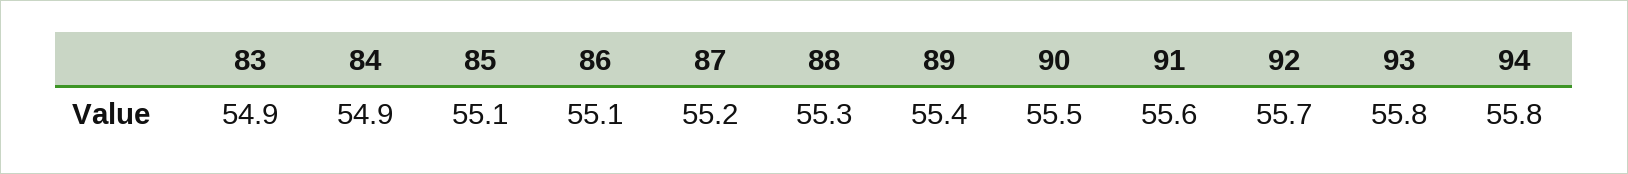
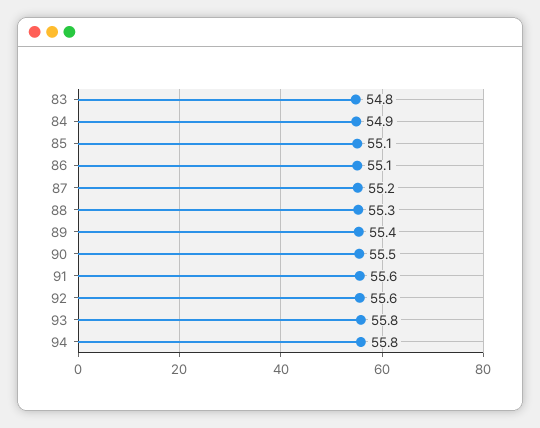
  {
-   "83": 54.9,
+   "83": 54.8,
    "84": 54.9,
    "85": 55.1,
    "86": 55.1,
    "87": 55.2,
    "88": 55.3,
    "89": 55.4,
    "90": 55.5,
    "91": 55.6,
-   "92": 55.7,
+   "92": 55.6,
    "93": 55.8,
    "94": 55.8
  }

